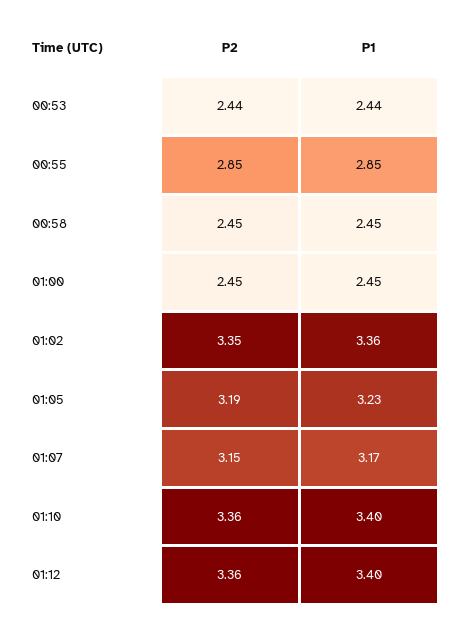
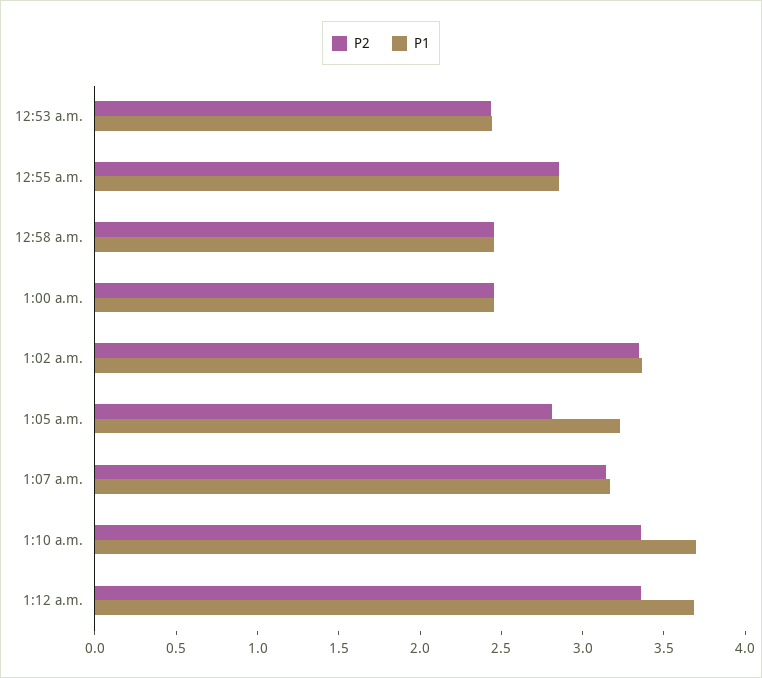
  {
    "P2": {
      "00:53": 2.44,
      "00:55": 2.85,
      "00:58": 2.45,
      "01:00": 2.45,
      "01:02": 3.35,
-     "01:05": 3.19,
+     "01:05": 2.8,
      "01:07": 3.15,
      "01:10": 3.36,
      "01:12": 3.36
    },
    "P1": {
      "00:53": 2.44,
      "00:55": 2.85,
      "00:58": 2.45,
      "01:00": 2.45,
      "01:02": 3.36,
      "01:05": 3.23,
      "01:07": 3.17,
-     "01:10": 3.4,
+     "01:10": 3.7,
-     "01:12": 3.4
+     "01:12": 3.7
    }
  }

